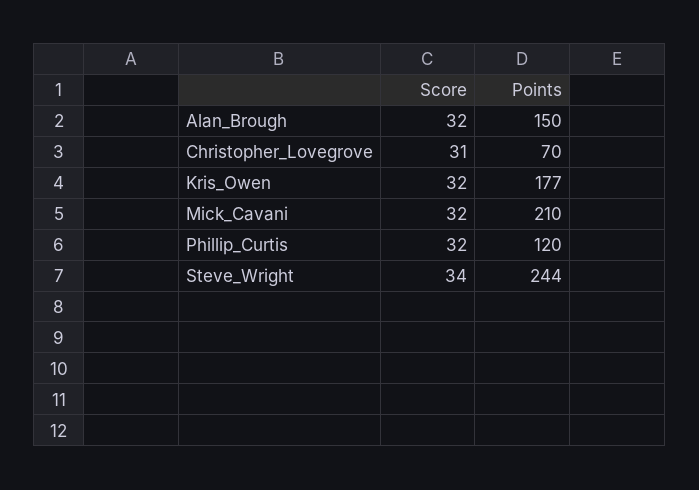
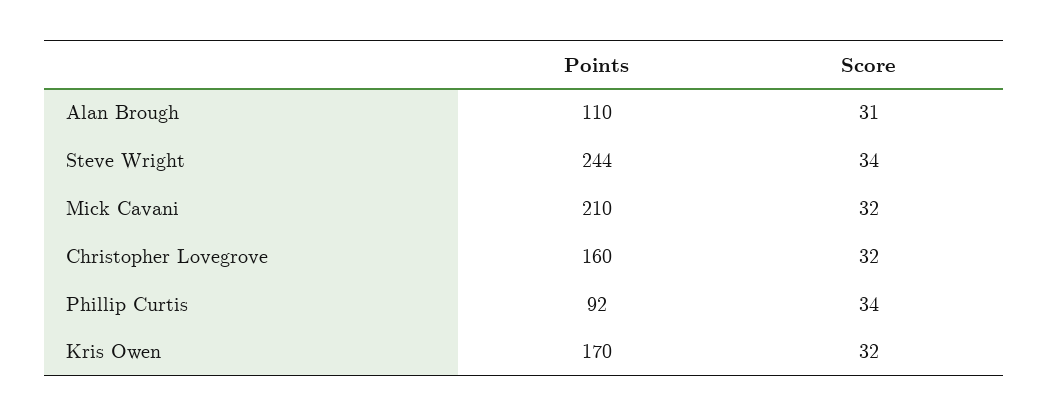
  {
    "Score": {
-     "Alan_Brough": 32,
+     "Alan_Brough": 31,
-     "Christopher_Lovegrove": 31,
+     "Christopher_Lovegrove": 32,
      "Kris_Owen": 32,
      "Mick_Cavani": 32,
-     "Phillip_Curtis": 32,
+     "Phillip_Curtis": 34,
      "Steve_Wright": 34
    },
    "Points": {
-     "Alan_Brough": 150,
+     "Alan_Brough": 110,
-     "Christopher_Lovegrove": 70,
+     "Christopher_Lovegrove": 160,
-     "Kris_Owen": 177,
+     "Kris_Owen": 170,
      "Mick_Cavani": 210,
-     "Phillip_Curtis": 120,
+     "Phillip_Curtis": 92,
      "Steve_Wright": 244
    }
  }

